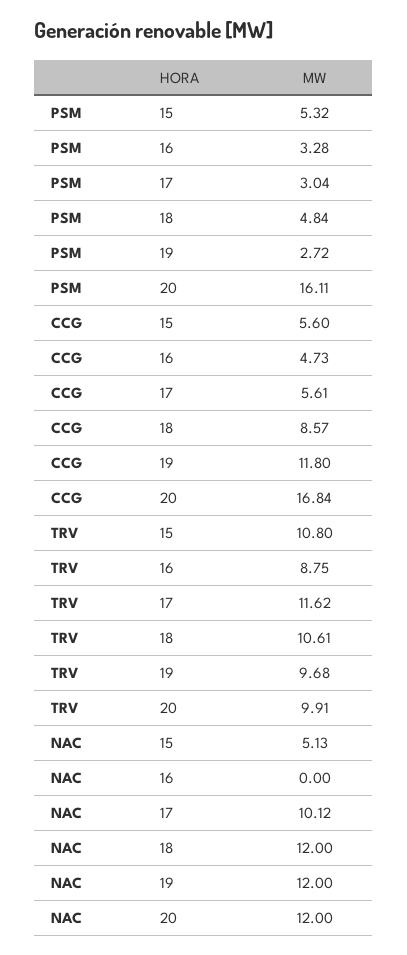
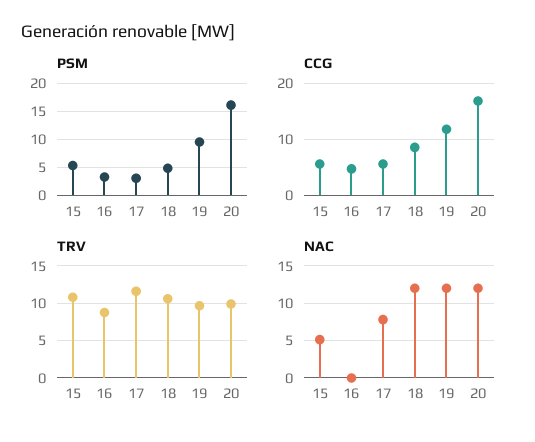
  {
    "PSM": {
      "15": 5.32,
      "16": 3.28,
      "17": 3.04,
      "18": 4.84,
-     "19": 2.72,
+     "19": 10,
      "20": 16.11
    },
    "CCG": {
      "15": 5.6,
      "16": 4.73,
      "17": 5.61,
      "18": 8.57,
      "19": 11.8,
      "20": 16.84
    },
    "TRV": {
      "15": 10.8,
      "16": 8.75,
      "17": 11.62,
      "18": 10.61,
      "19": 9.68,
      "20": 9.91
    },
    "NAC": {
      "15": 5.13,
      "16": 0,
-     "17": 10.12,
+     "17": 8,
      "18": 12,
      "19": 12,
      "20": 12
    }
  }

